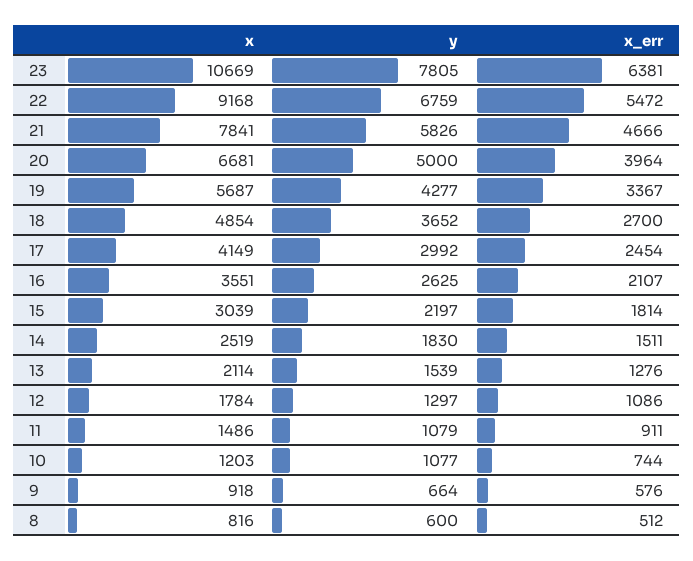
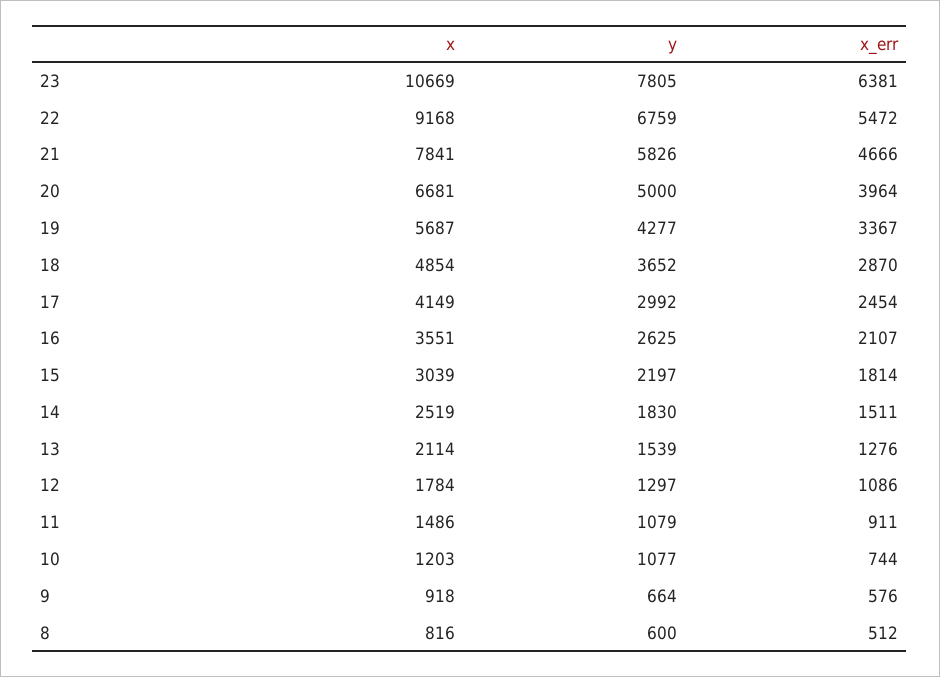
  {
    "x": {
      "23": 10669,
      "22": 9168,
      "21": 7841,
      "20": 6681,
      "19": 5687,
      "18": 4854,
      "17": 4149,
      "16": 3551,
      "15": 3039,
      "14": 2519,
      "13": 2114,
      "12": 1784,
      "11": 1486,
      "10": 1203,
      "9": 918,
      "8": 816
    },
    "y": {
      "23": 7805,
      "22": 6759,
      "21": 5826,
      "20": 5000,
      "19": 4277,
      "18": 3652,
      "17": 2992,
      "16": 2625,
      "15": 2197,
      "14": 1830,
      "13": 1539,
      "12": 1297,
      "11": 1079,
      "10": 1077,
      "9": 664,
      "8": 600
    },
    "x_err": {
      "23": 6381,
      "22": 5472,
      "21": 4666,
      "20": 3964,
      "19": 3367,
-     "18": 2700,
+     "18": 2870,
      "17": 2454,
      "16": 2107,
      "15": 1814,
      "14": 1511,
      "13": 1276,
      "12": 1086,
      "11": 911,
      "10": 744,
      "9": 576,
      "8": 512
    }
  }

